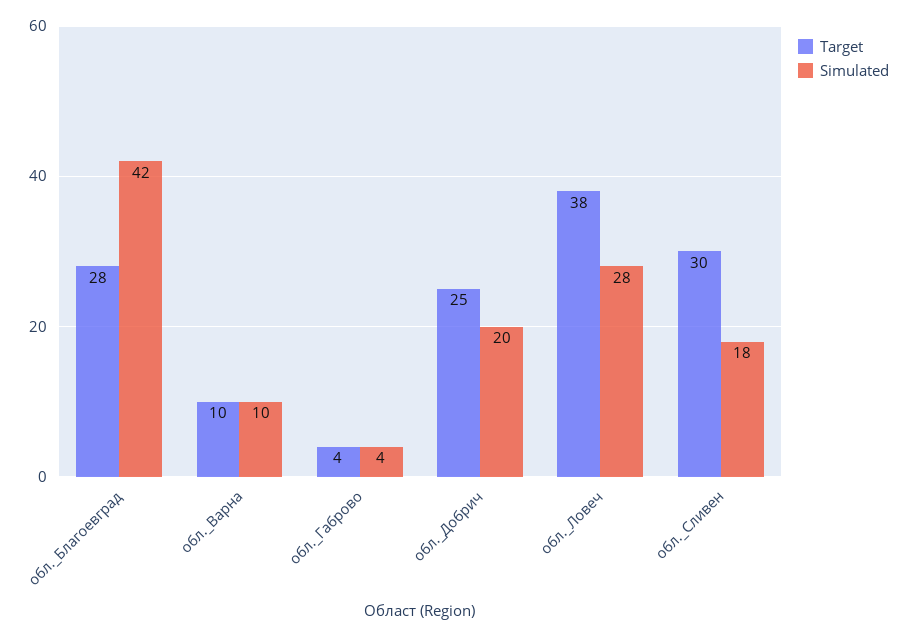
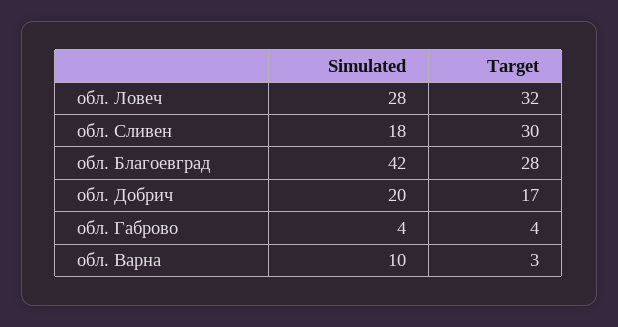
  {
    "Target": {
      "обл._Благоевград": 28,
-     "обл._Варна": 10,
+     "обл._Варна": 3,
      "обл._Габрово": 4,
-     "обл._Добрич": 25,
+     "обл._Добрич": 17,
-     "обл._Ловеч": 38,
+     "обл._Ловеч": 32,
      "обл._Сливен": 30
    },
    "Simulated": {
      "обл._Благоевград": 42,
      "обл._Варна": 10,
      "обл._Габрово": 4,
      "обл._Добрич": 20,
      "обл._Ловеч": 28,
      "обл._Сливен": 18
    }
  }

